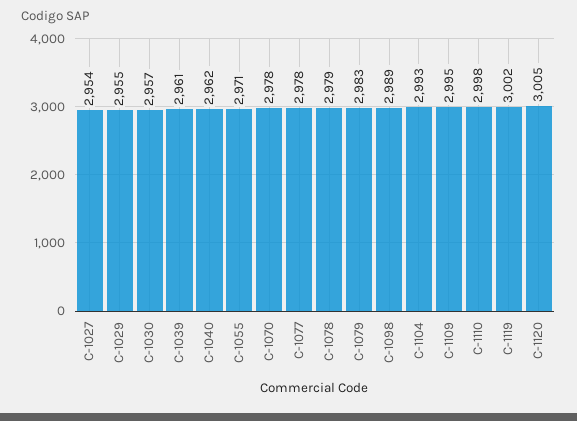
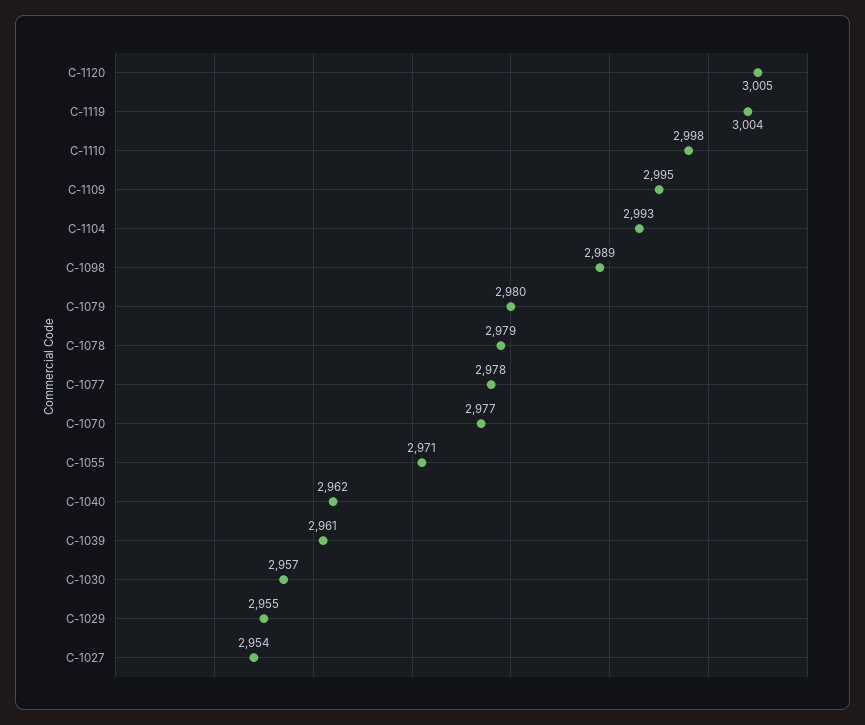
  {
    "C-1027": 2954,
    "C-1029": 2955,
    "C-1030": 2957,
    "C-1039": 2961,
    "C-1040": 2962,
    "C-1055": 2971,
-   "C-1070": 2978,
+   "C-1070": 2977,
    "C-1077": 2978,
    "C-1078": 2979,
-   "C-1079": 2983,
+   "C-1079": 2980,
    "C-1098": 2989,
    "C-1104": 2993,
    "C-1109": 2995,
    "C-1110": 2998,
-   "C-1119": 3002,
+   "C-1119": 3004,
    "C-1120": 3005
  }

